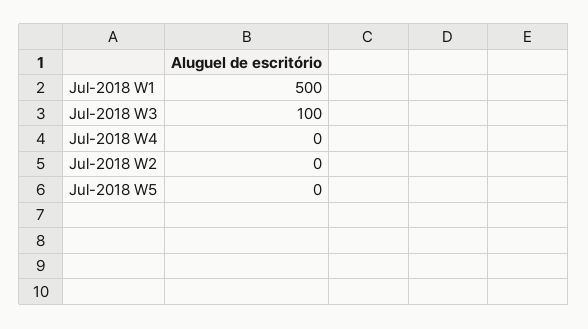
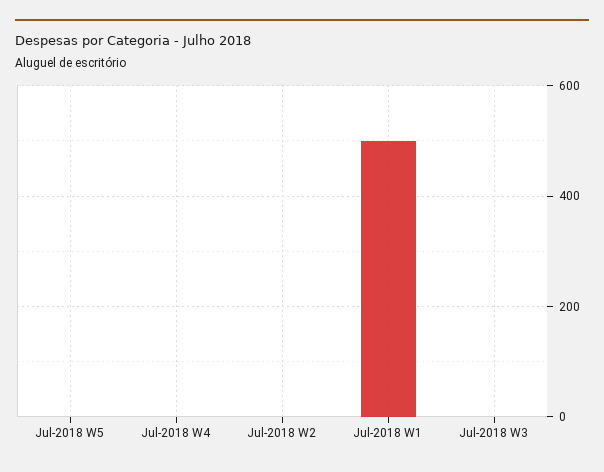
  {
    "Jul-2018 W1": 500,
-   "Jul-2018 W3": 100,
+   "Jul-2018 W3": 0,
    "Jul-2018 W4": 0,
    "Jul-2018 W2": 0,
    "Jul-2018 W5": 0
  }

